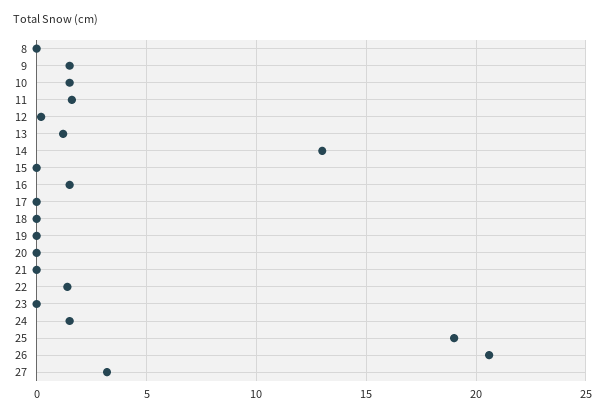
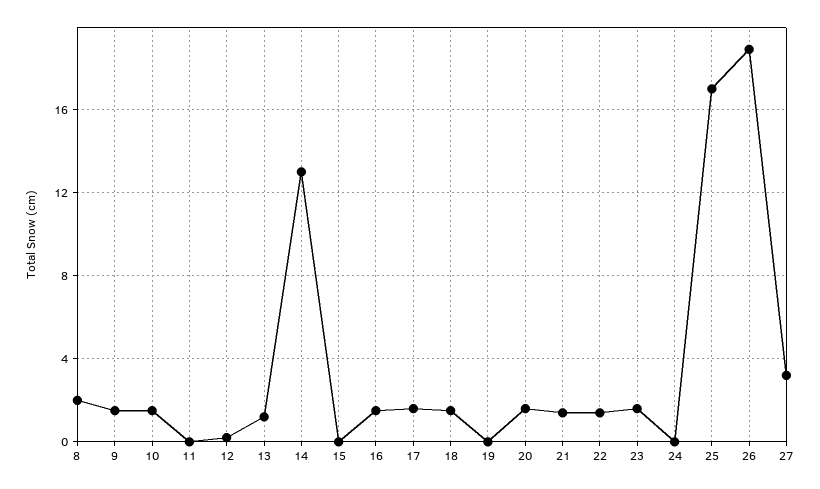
  {
-   "8": 0,
+   "8": 2,
    "9": 1.5,
    "10": 1.5,
-   "11": 1.5,
+   "11": 0,
    "12": 0,
    "13": 1,
    "14": 13,
    "15": 0,
    "16": 1.5,
-   "17": 0,
+   "17": 1.5,
-   "18": 0,
+   "18": 1.5,
    "19": 0,
-   "20": 0,
+   "20": 1.5,
-   "21": 0,
+   "21": 1.5,
    "22": 1.5,
-   "23": 0,
+   "23": 1.5,
-   "24": 1.5,
+   "24": 0,
-   "25": 19,
+   "25": 17,
-   "26": 20.5,
+   "26": 19,
    "27": 3
  }

